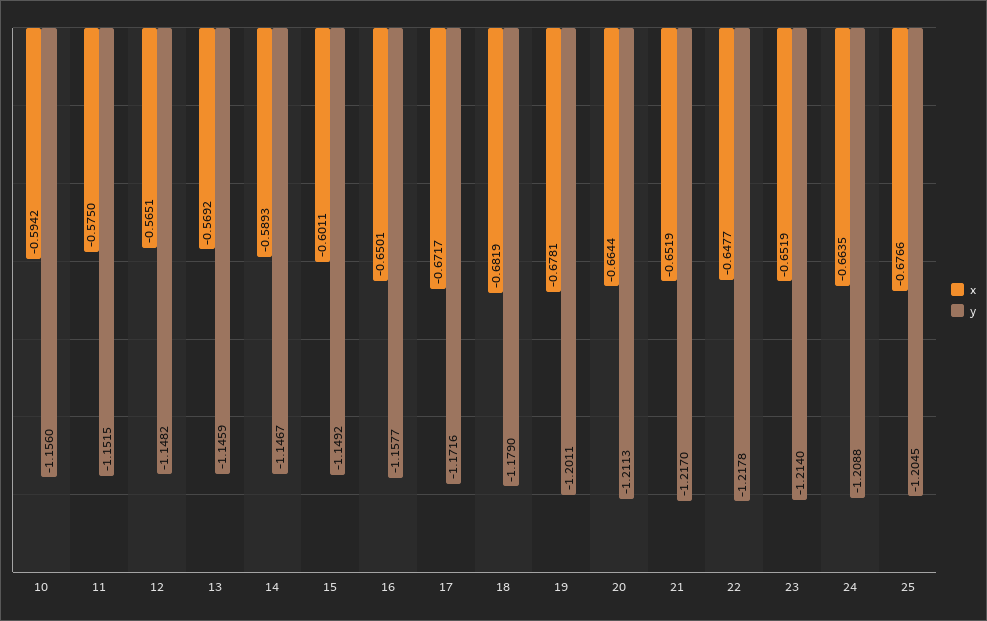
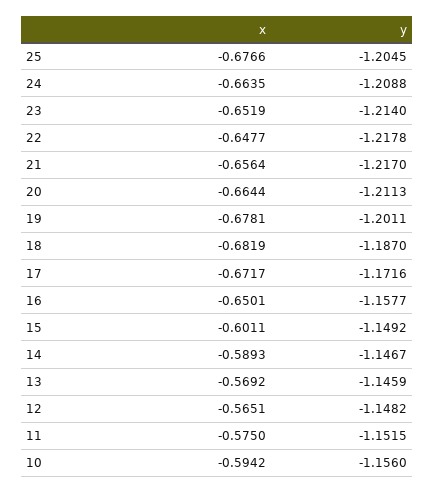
  {
    "x": {
      "10": -0.5942,
      "11": -0.575,
      "12": -0.5651,
      "13": -0.5692,
      "14": -0.5893,
      "15": -0.6011,
      "16": -0.6501,
      "17": -0.6717,
      "18": -0.6819,
      "19": -0.6781,
      "20": -0.6644,
-     "21": -0.6519,
+     "21": -0.6564,
      "22": -0.6477,
      "23": -0.6519,
      "24": -0.6635,
      "25": -0.6766
    },
    "y": {
      "10": -1.156,
      "11": -1.1515,
      "12": -1.1482,
      "13": -1.1459,
      "14": -1.1467,
      "15": -1.1492,
      "16": -1.1577,
      "17": -1.1716,
-     "18": -1.179,
+     "18": -1.187,
      "19": -1.2011,
      "20": -1.2113,
      "21": -1.217,
      "22": -1.2178,
      "23": -1.214,
      "24": -1.2088,
      "25": -1.2045
    }
  }

